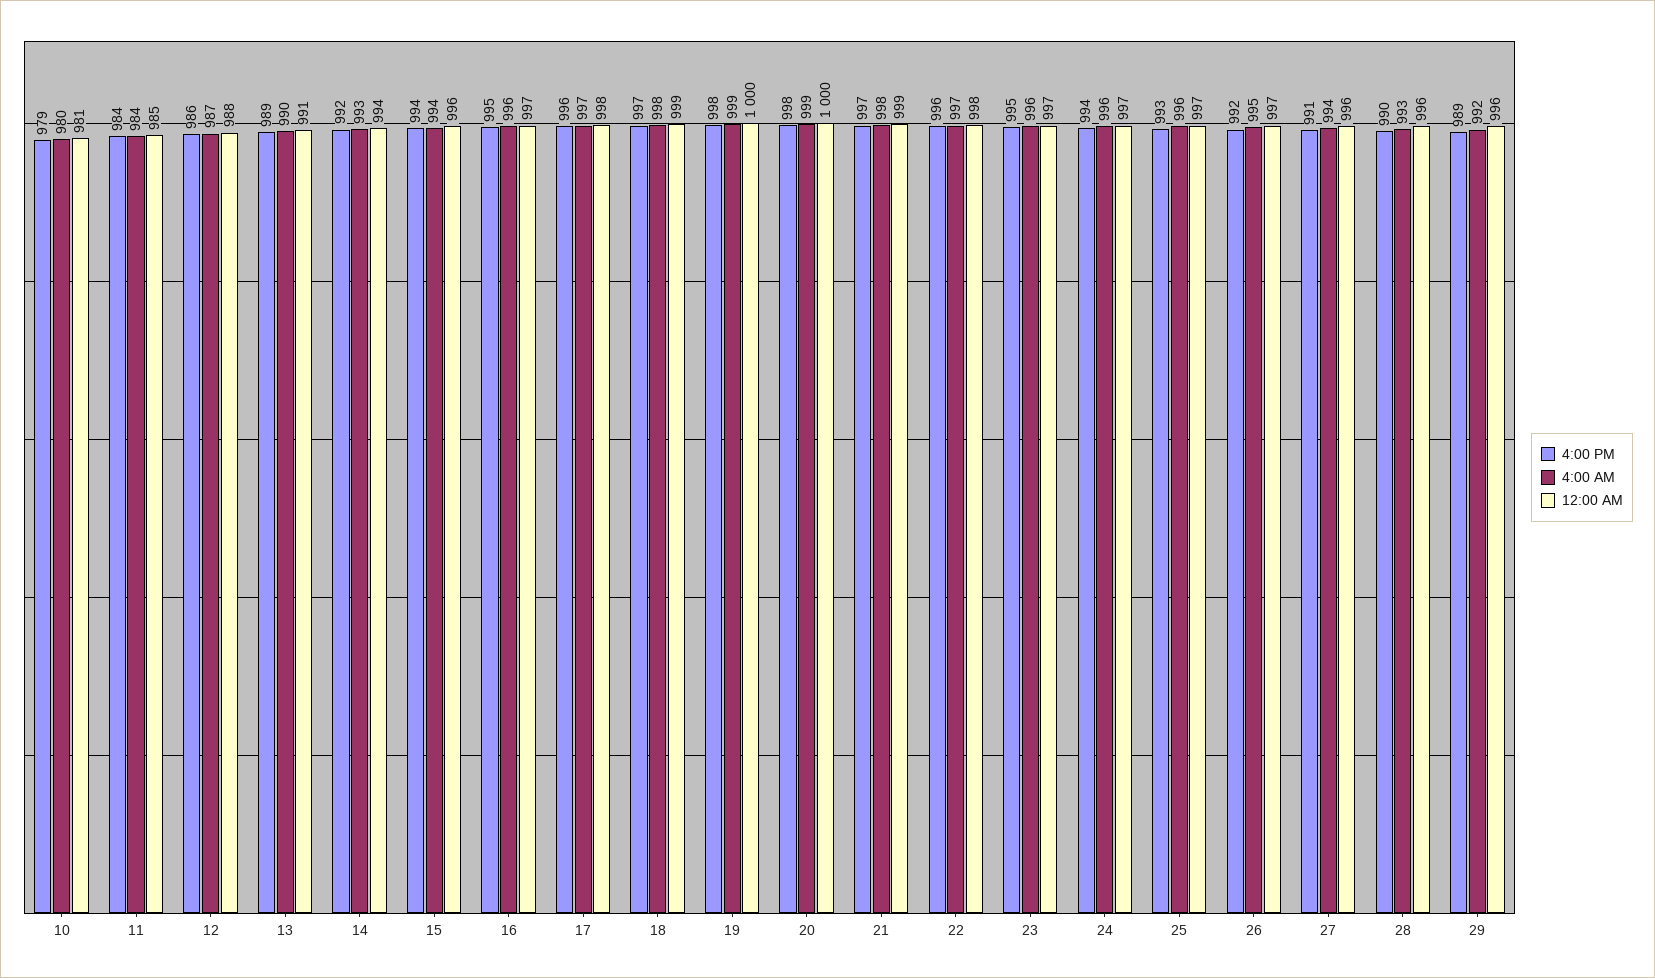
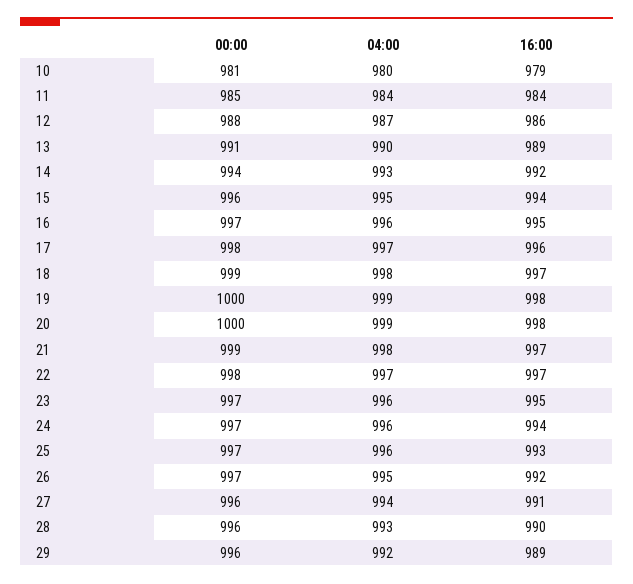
  {
    "4:00 PM": {
      "10": 979,
      "11": 984,
      "12": 986,
      "13": 989,
      "14": 992,
      "15": 994,
      "16": 995,
      "17": 996,
      "18": 997,
      "19": 998,
      "20": 998,
      "21": 997,
-     "22": 996,
+     "22": 997,
      "23": 995,
      "24": 994,
      "25": 993,
      "26": 992,
      "27": 991,
      "28": 990,
      "29": 989
    },
    "4:00 AM": {
      "10": 980,
      "11": 984,
      "12": 987,
      "13": 990,
      "14": 993,
-     "15": 994,
+     "15": 995,
      "16": 996,
      "17": 997,
      "18": 998,
      "19": 999,
      "20": 999,
      "21": 998,
      "22": 997,
      "23": 996,
      "24": 996,
      "25": 996,
      "26": 995,
      "27": 994,
      "28": 993,
      "29": 992
    },
    "12:00 AM": {
      "10": 981,
      "11": 985,
      "12": 988,
      "13": 991,
      "14": 994,
      "15": 996,
      "16": 997,
      "17": 998,
      "18": 999,
      "19": 1000,
      "20": 1000,
      "21": 999,
      "22": 998,
      "23": 997,
      "24": 997,
      "25": 997,
      "26": 997,
      "27": 996,
      "28": 996,
      "29": 996
    }
  }

